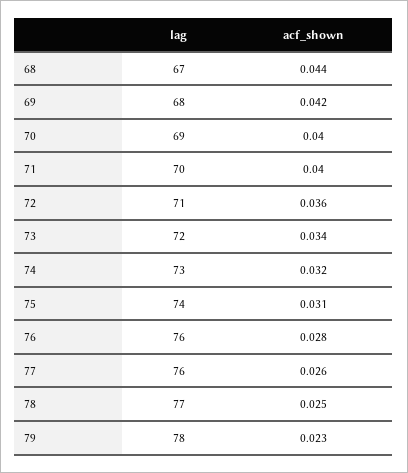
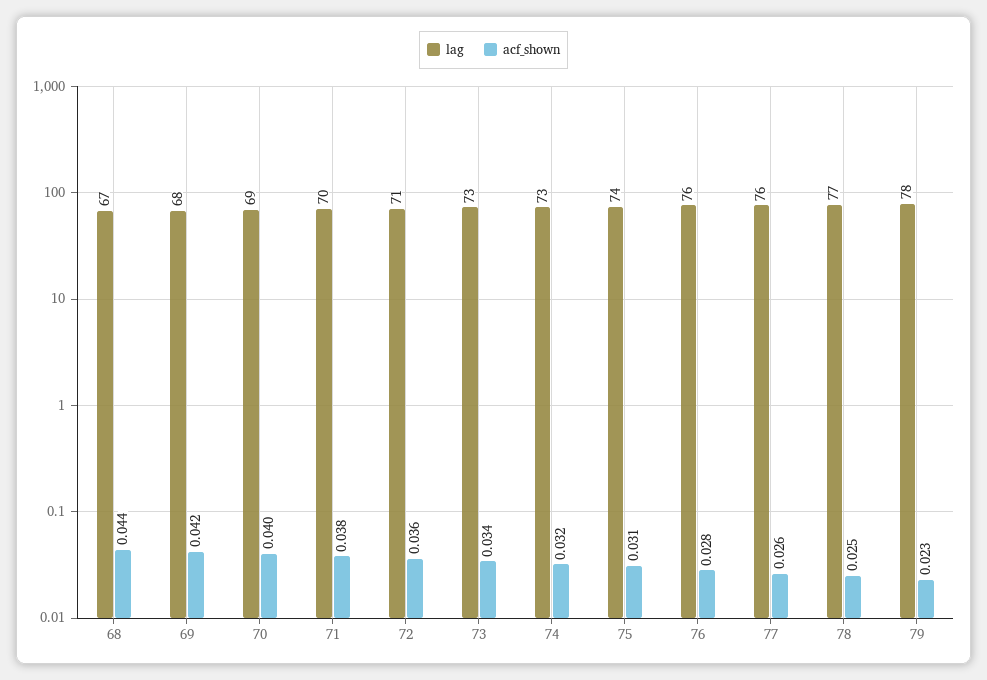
  {
    "lag": {
      "68": 67,
      "69": 68,
      "70": 69,
      "71": 70,
      "72": 71,
-     "73": 72,
+     "73": 73,
      "74": 73,
      "75": 74,
      "76": 76,
      "77": 76,
      "78": 77,
      "79": 78
    },
    "acf_shown": {
      "68": 0.044,
      "69": 0.042,
      "70": 0.04,
-     "71": 0.04,
+     "71": 0.038,
      "72": 0.036,
      "73": 0.034,
      "74": 0.032,
      "75": 0.031,
      "76": 0.028,
      "77": 0.026,
      "78": 0.025,
      "79": 0.023
    }
  }

